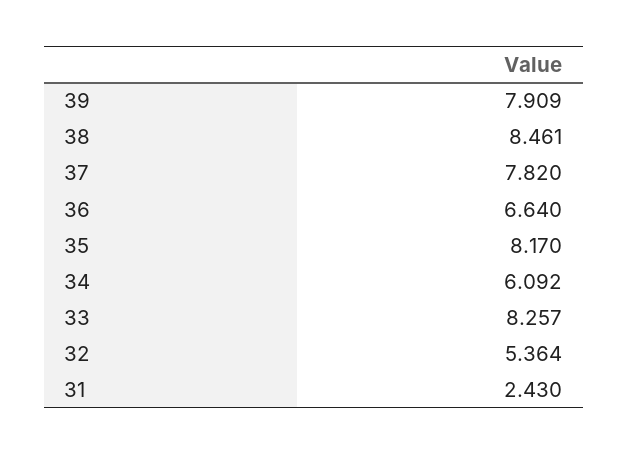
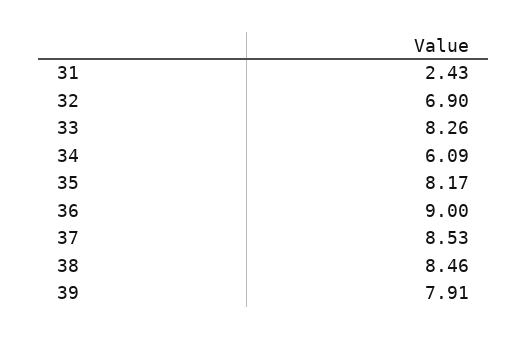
  {
    "39": 7.909,
    "38": 8.461,
-   "37": 7.82,
+   "37": 8.53,
-   "36": 6.64,
+   "36": 9,
    "35": 8.17,
    "34": 6.092,
    "33": 8.257,
-   "32": 5.364,
+   "32": 6.9,
    "31": 2.43
  }

